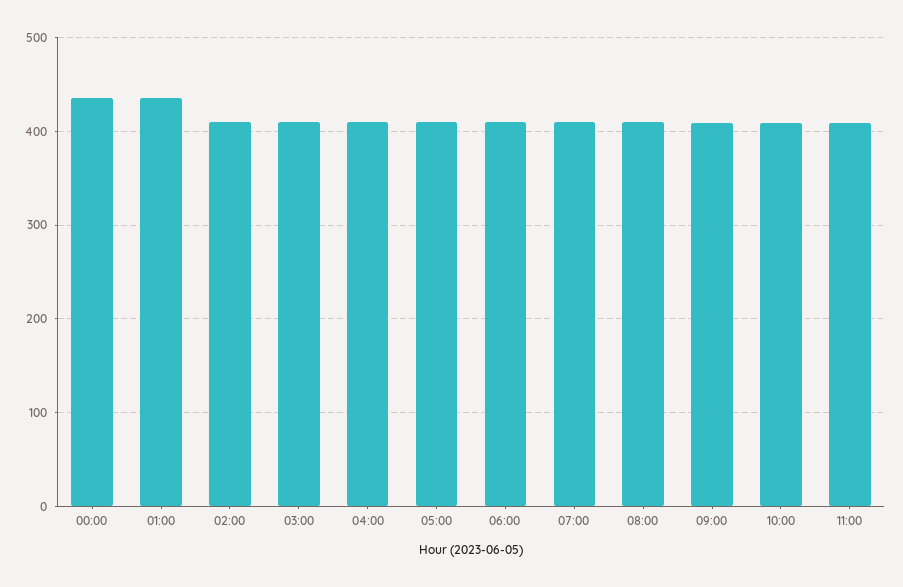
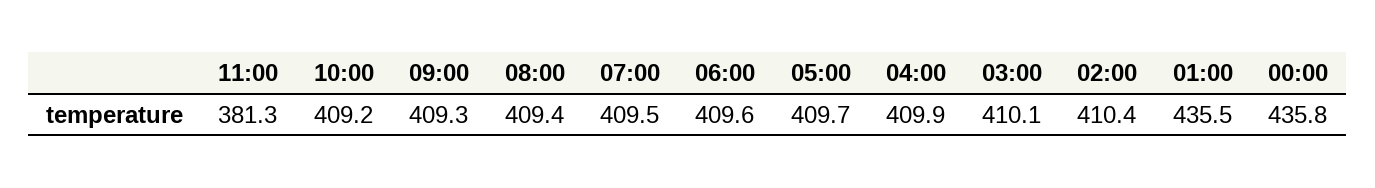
  {
    "00:00": 435.8,
    "01:00": 435.5,
    "02:00": 410.4,
    "03:00": 410.1,
    "04:00": 409.9,
    "05:00": 409.7,
    "06:00": 409.6,
    "07:00": 409.5,
    "08:00": 409.4,
    "09:00": 409.3,
    "10:00": 409.2,
-   "11:00": 410
+   "11:00": 381.3
  }

